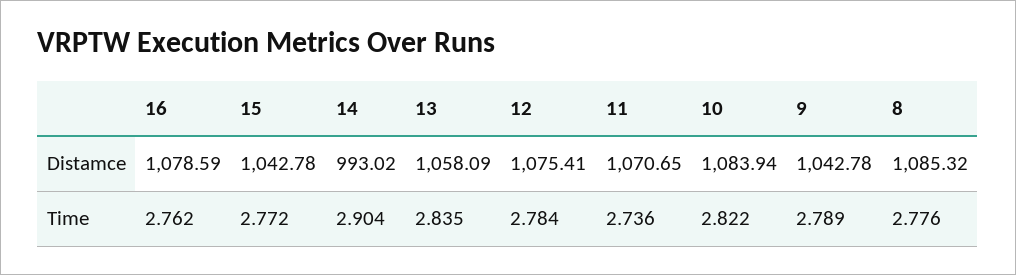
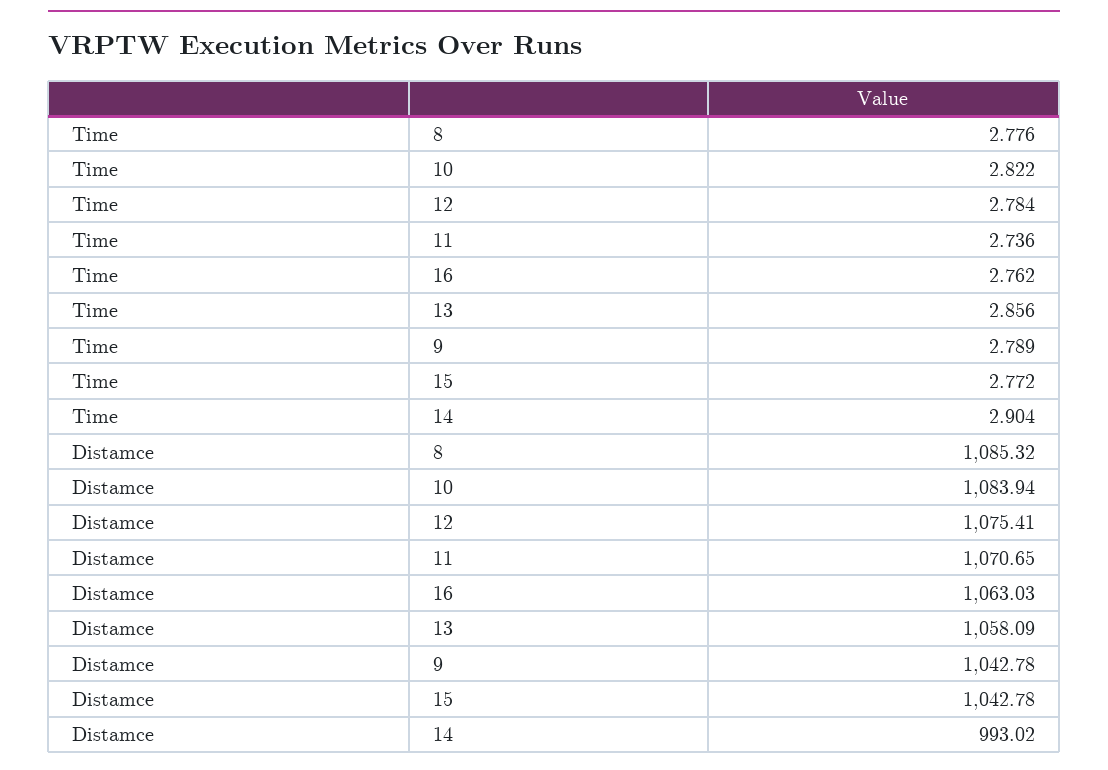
  {
    "16": {
-     "Distamce": 1078.59,
+     "Distamce": 1063.03,
      "Time": 2.762
    },
    "15": {
      "Distamce": 1042.78,
      "Time": 2.772
    },
    "14": {
      "Distamce": 993.02,
      "Time": 2.904
    },
    "13": {
      "Distamce": 1058.09,
-     "Time": 2.835
+     "Time": 2.856
    },
    "12": {
      "Distamce": 1075.41,
      "Time": 2.784
    },
    "11": {
      "Distamce": 1070.65,
      "Time": 2.736
    },
    "10": {
      "Distamce": 1083.94,
      "Time": 2.822
    },
    "9": {
      "Distamce": 1042.78,
      "Time": 2.789
    },
    "8": {
      "Distamce": 1085.32,
      "Time": 2.776
    }
  }

